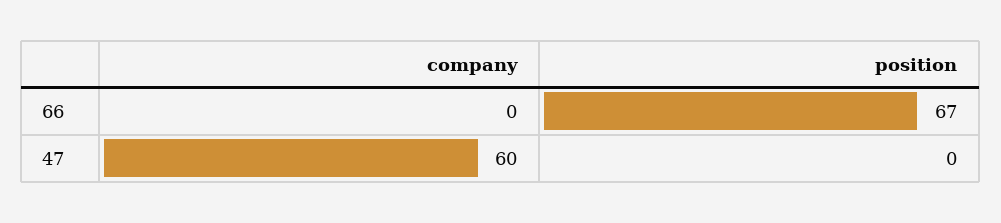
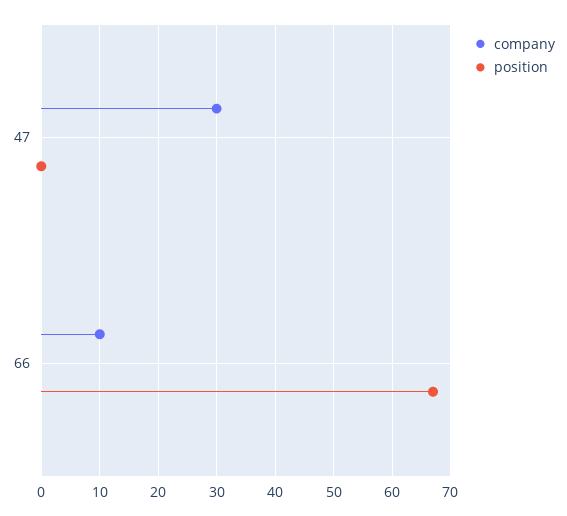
  {
    "company": {
-     "66": 0,
+     "66": 10,
-     "47": 60
+     "47": 30
    },
    "position": {
      "66": 67,
      "47": 0
    }
  }

